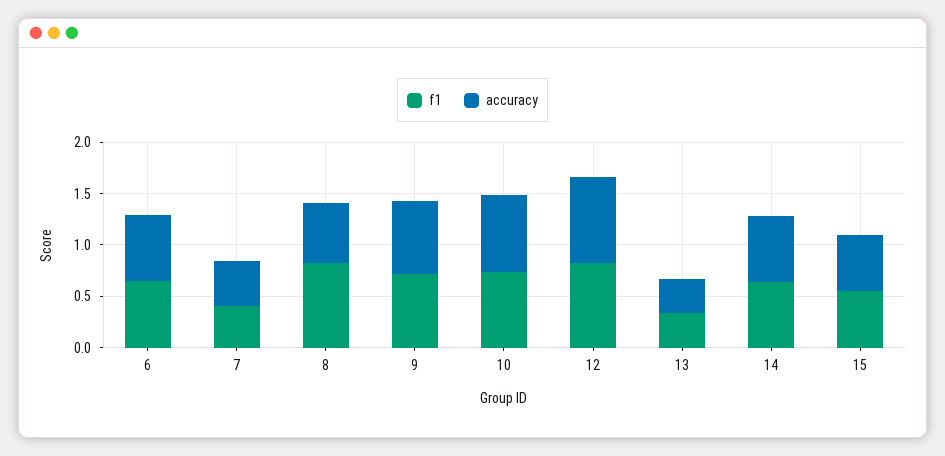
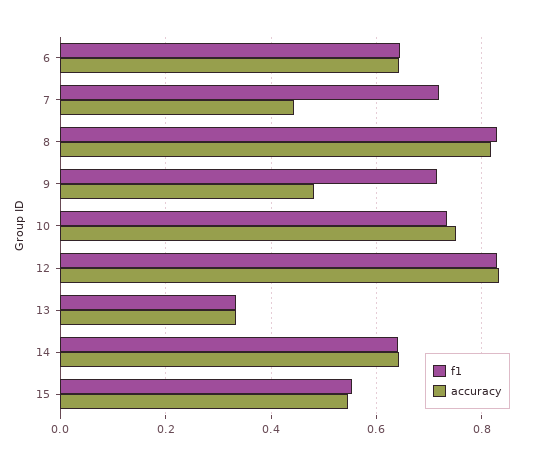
  {
    "f1": {
      "6": 0.64,
-     "7": 0.4,
+     "7": 0.72,
      "8": 0.82,
      "9": 0.72,
      "10": 0.74,
      "12": 0.82,
      "13": 0.34,
      "14": 0.64,
      "15": 0.56
    },
    "accuracy": {
      "6": 0.64,
      "7": 0.44,
-     "8": 0.6,
+     "8": 0.82,
-     "9": 0.7,
+     "9": 0.48,
      "10": 0.76,
      "12": 0.84,
      "13": 0.34,
      "14": 0.64,
      "15": 0.54
    }
  }

